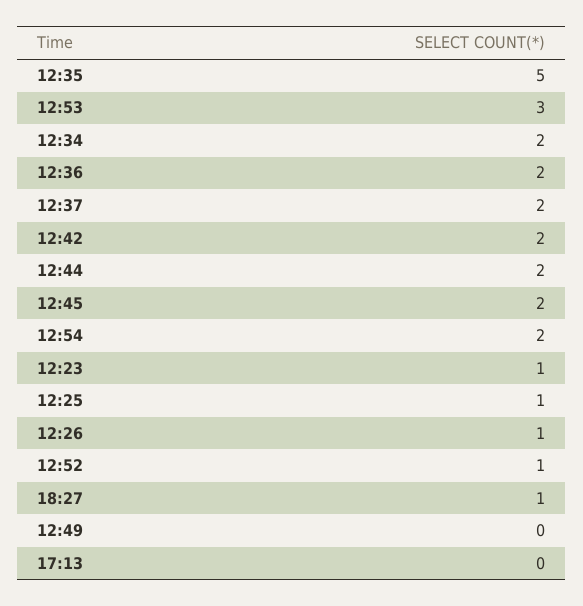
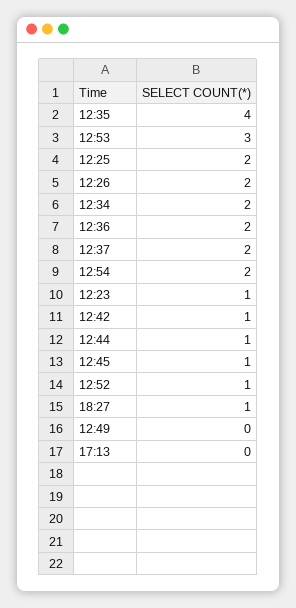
  {
-   "12:35": 5,
+   "12:35": 4,
    "12:53": 3,
    "12:34": 2,
    "12:36": 2,
    "12:37": 2,
-   "12:42": 2,
+   "12:42": 1,
-   "12:44": 2,
+   "12:44": 1,
-   "12:45": 2,
+   "12:45": 1,
    "12:54": 2,
    "12:23": 1,
-   "12:25": 1,
+   "12:25": 2,
-   "12:26": 1,
+   "12:26": 2,
    "12:52": 1,
    "18:27": 1,
    "12:49": 0,
    "17:13": 0
  }

